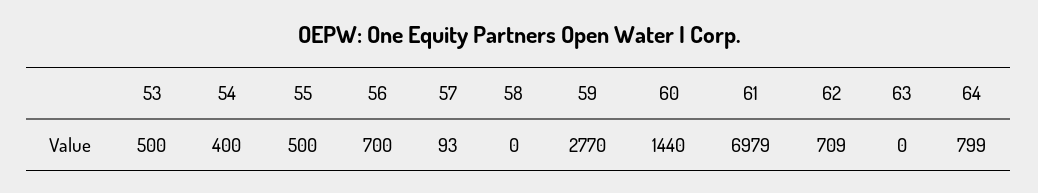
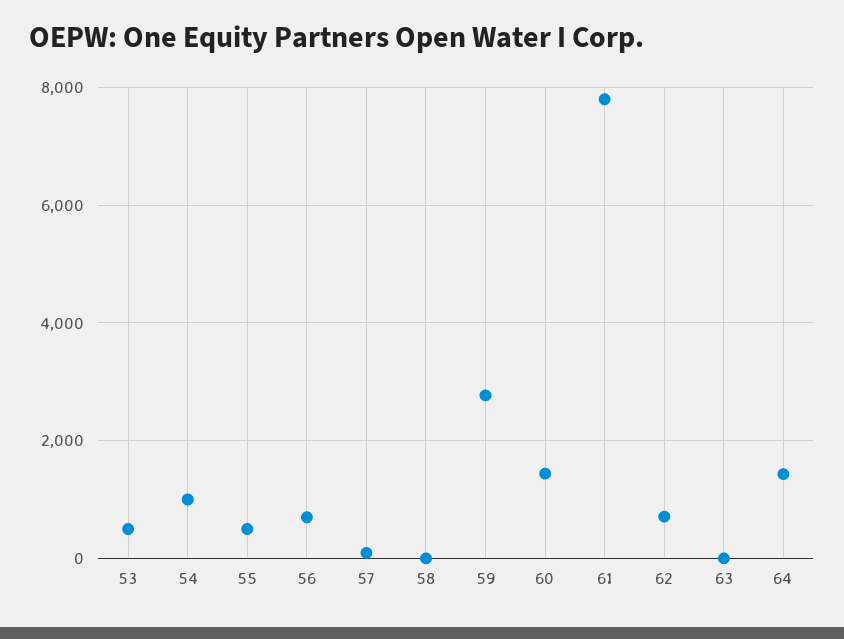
  {
    "53": 500,
-   "54": 400,
+   "54": 1000,
    "55": 500,
    "56": 700,
    "57": 93,
    "58": 0,
    "59": 2770,
    "60": 1440,
-   "61": 6979,
+   "61": 7800,
    "62": 709,
    "63": 0,
-   "64": 799
+   "64": 1400
  }

